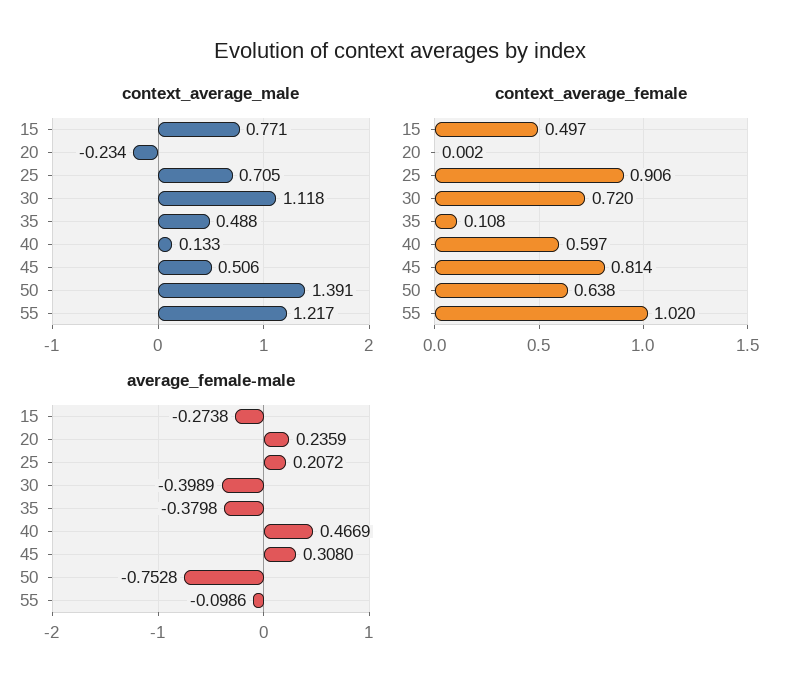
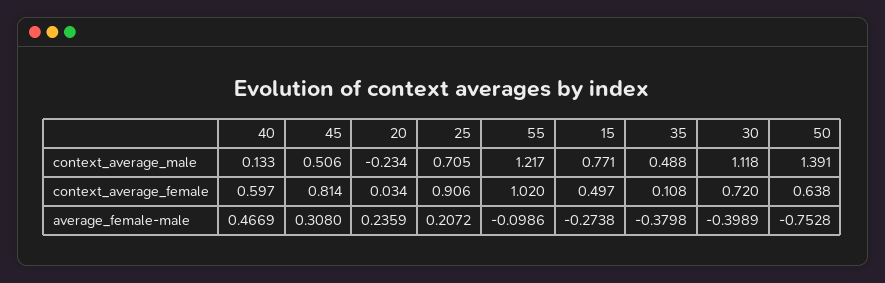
  {
    "context_average_male": {
      "15": 0.771,
      "20": -0.234,
      "25": 0.705,
      "30": 1.118,
      "35": 0.488,
      "40": 0.133,
      "45": 0.506,
      "50": 1.391,
      "55": 1.217
    },
    "context_average_female": {
      "15": 0.497,
-     "20": 0.002,
+     "20": 0.034,
      "25": 0.906,
      "30": 0.72,
      "35": 0.108,
      "40": 0.597,
      "45": 0.814,
      "50": 0.638,
      "55": 1.02
    },
    "average_female-male": {
      "15": -0.2738,
      "20": 0.2359,
      "25": 0.2072,
      "30": -0.3989,
      "35": -0.3798,
      "40": 0.4669,
      "45": 0.308,
      "50": -0.7528,
      "55": -0.0986
    }
  }

